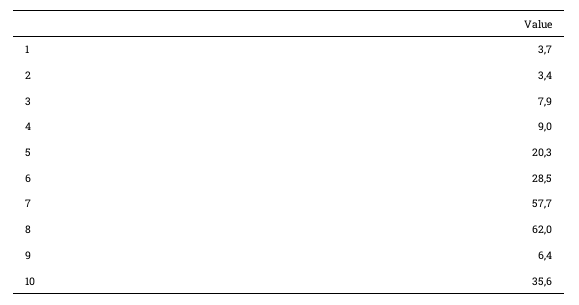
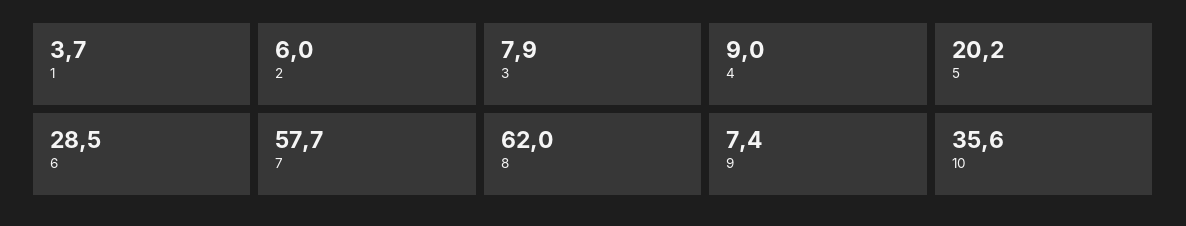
  {
    "1": 3.7,
-   "2": 3.4,
+   "2": 6,
    "3": 7.9,
    "4": 9,
-   "5": 20.3,
+   "5": 20.2,
    "6": 28.5,
    "7": 57.7,
    "8": 62,
-   "9": 6.4,
+   "9": 7.4,
    "10": 35.6
  }

